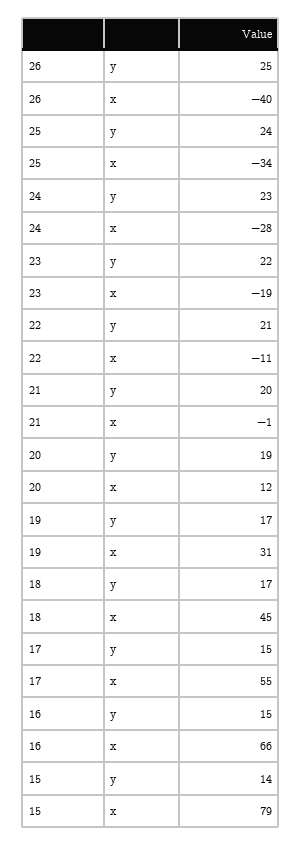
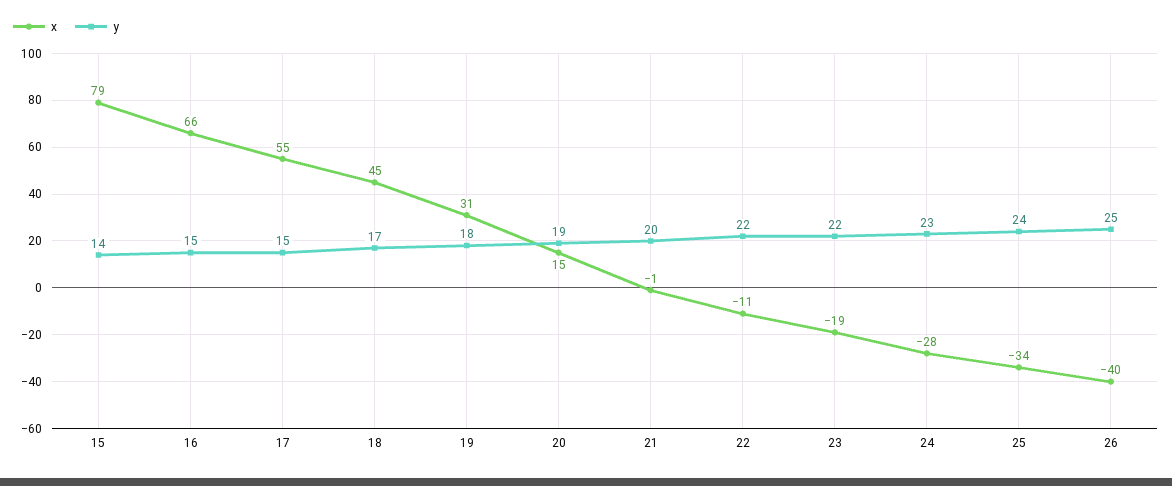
  {
    "y": {
      "26": 25,
      "25": 24,
      "24": 23,
      "23": 22,
-     "22": 21,
+     "22": 22,
      "21": 20,
      "20": 19,
-     "19": 17,
+     "19": 18,
      "18": 17,
      "17": 15,
      "16": 15,
      "15": 14
    },
    "x": {
      "26": -40,
      "25": -34,
      "24": -28,
      "23": -19,
      "22": -11,
      "21": -1,
-     "20": 12,
+     "20": 15,
      "19": 31,
      "18": 45,
      "17": 55,
      "16": 66,
      "15": 79
    }
  }

